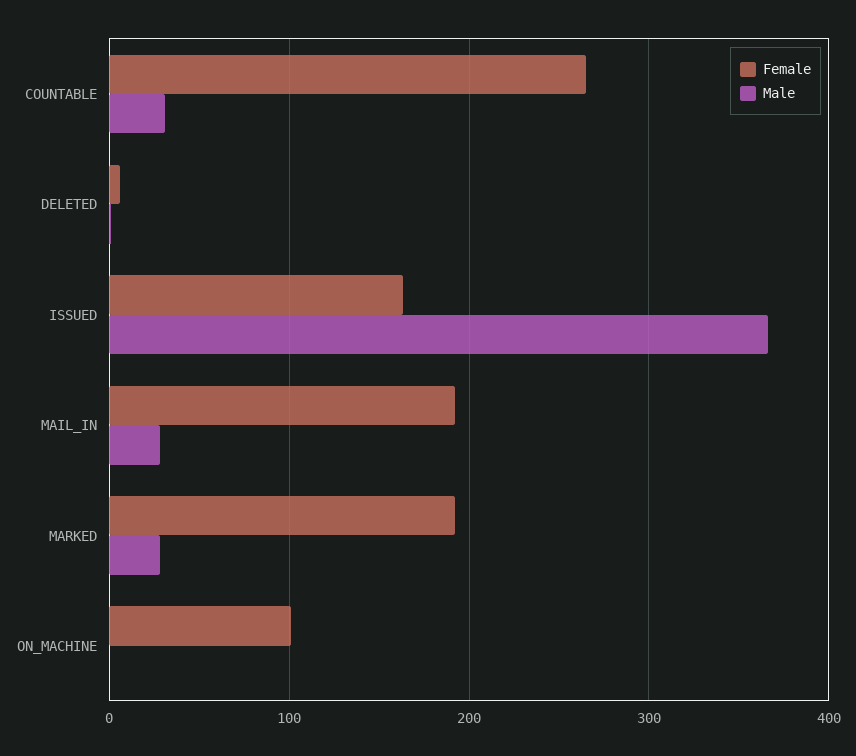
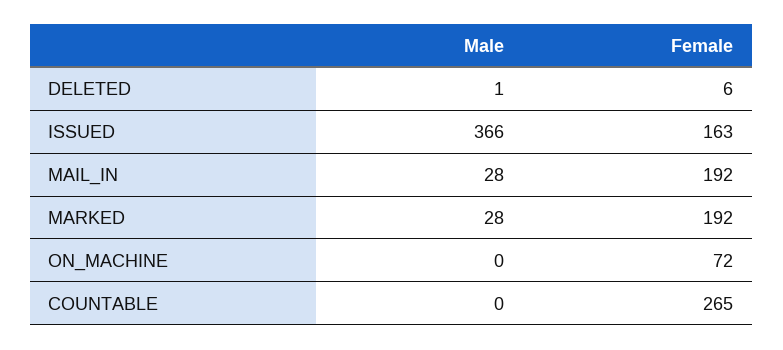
  {
    "Female": {
      "COUNTABLE": 265,
      "DELETED": 6,
      "ISSUED": 163,
      "MAIL_IN": 192,
      "MARKED": 192,
-     "ON_MACHINE": 100
+     "ON_MACHINE": 72
    },
    "Male": {
-     "COUNTABLE": 30,
+     "COUNTABLE": 0,
      "DELETED": 1,
      "ISSUED": 366,
      "MAIL_IN": 28,
      "MARKED": 28,
      "ON_MACHINE": 0
    }
  }

